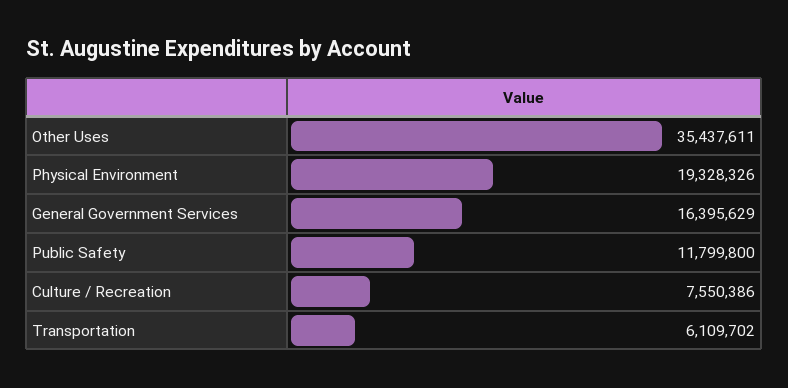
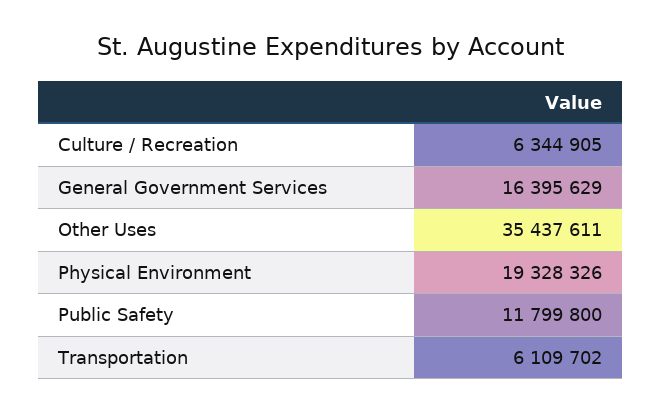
  {
    "Other Uses": 35437611,
    "Physical Environment": 19328326,
    "General Government Services": 16395629,
    "Public Safety": 11799800,
-   "Culture / Recreation": 7550386,
+   "Culture / Recreation": 6344905,
    "Transportation": 6109702
  }

